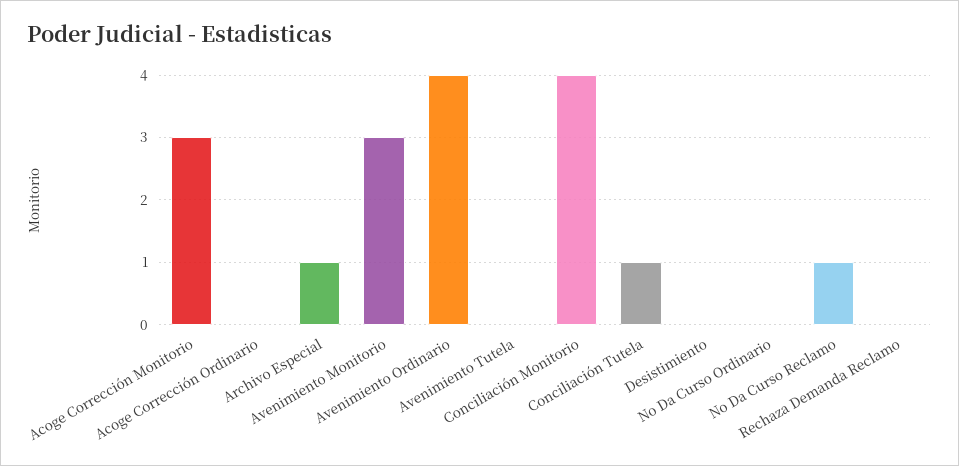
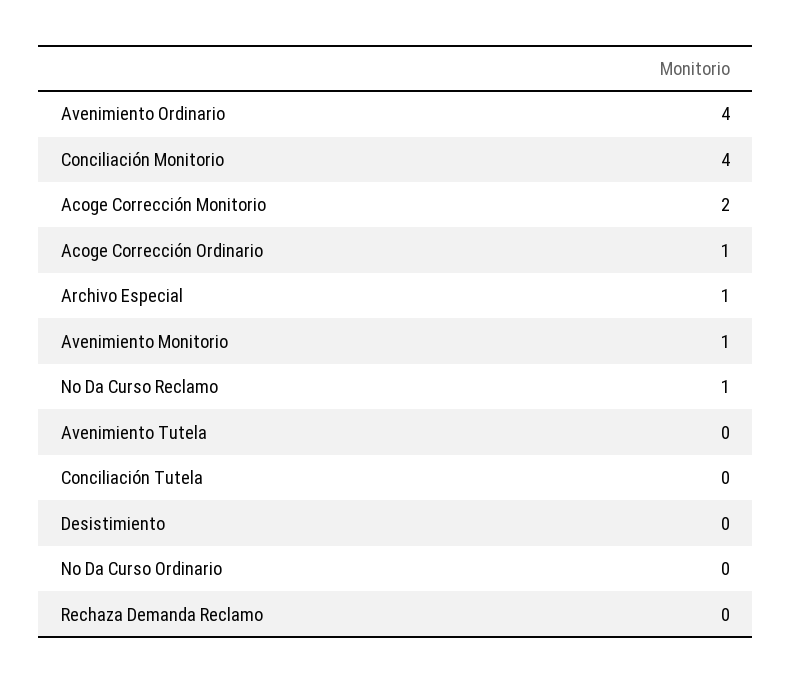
  {
-   "Acoge Corrección Monitorio": 3,
+   "Acoge Corrección Monitorio": 2,
-   "Acoge Corrección Ordinario": 0,
+   "Acoge Corrección Ordinario": 1,
    "Archivo Especial": 1,
-   "Avenimiento Monitorio": 3,
+   "Avenimiento Monitorio": 1,
    "Avenimiento Ordinario": 4,
    "Avenimiento Tutela": 0,
    "Conciliación Monitorio": 4,
-   "Conciliación Tutela": 1,
+   "Conciliación Tutela": 0,
    "Desistimiento": 0,
    "No Da Curso Ordinario": 0,
    "No Da Curso Reclamo": 1,
    "Rechaza Demanda Reclamo": 0
  }

